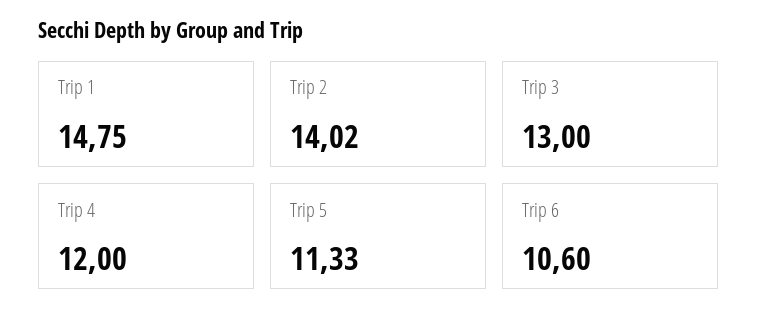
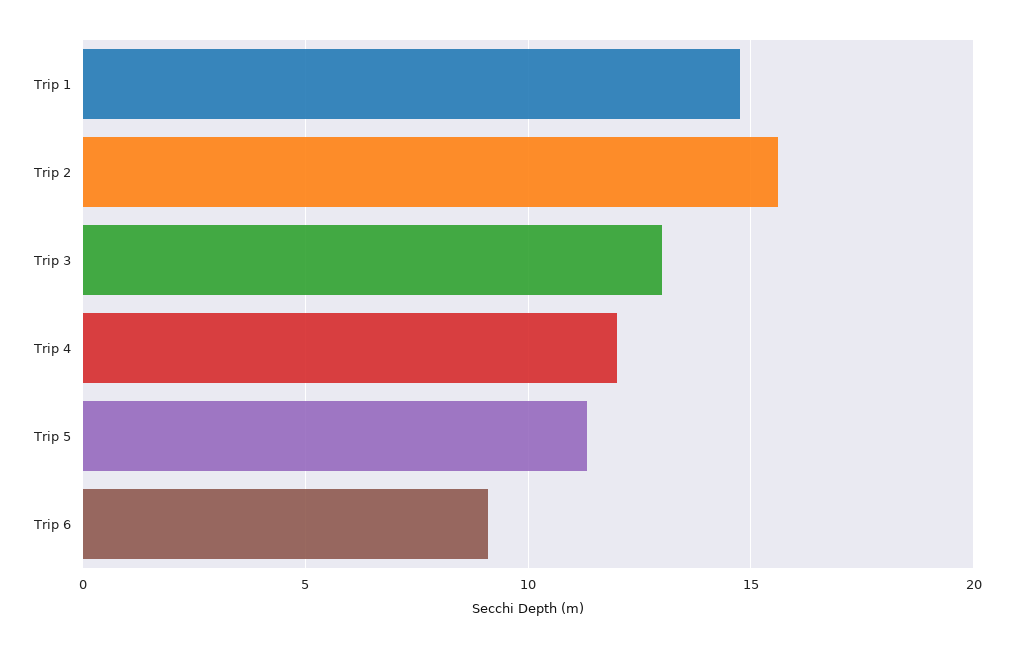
  {
    "Trip 1": 14.75,
-   "Trip 2": 14.02,
+   "Trip 2": 15.5,
    "Trip 3": 13,
    "Trip 4": 12,
    "Trip 5": 11.33,
-   "Trip 6": 10.6
+   "Trip 6": 9
  }

